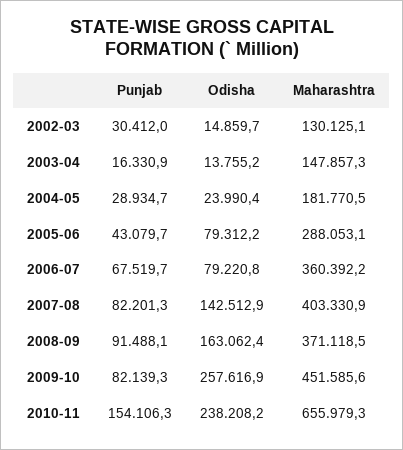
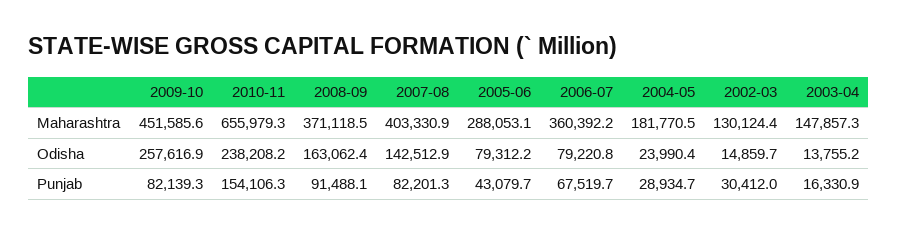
  {
    "Punjab": {
      "2002-03": 30412,
      "2003-04": 16330.9,
      "2004-05": 28934.7,
      "2005-06": 43079.7,
      "2006-07": 67519.7,
      "2007-08": 82201.3,
      "2008-09": 91488.1,
      "2009-10": 82139.3,
      "2010-11": 154106.3
    },
    "Odisha": {
      "2002-03": 14859.7,
      "2003-04": 13755.2,
      "2004-05": 23990.4,
      "2005-06": 79312.2,
      "2006-07": 79220.8,
      "2007-08": 142512.9,
      "2008-09": 163062.4,
      "2009-10": 257616.9,
      "2010-11": 238208.2
    },
    "Maharashtra": {
-     "2002-03": 130125.1,
+     "2002-03": 130124.4,
      "2003-04": 147857.3,
      "2004-05": 181770.5,
      "2005-06": 288053.1,
      "2006-07": 360392.2,
      "2007-08": 403330.9,
      "2008-09": 371118.5,
      "2009-10": 451585.6,
      "2010-11": 655979.3
    }
  }

